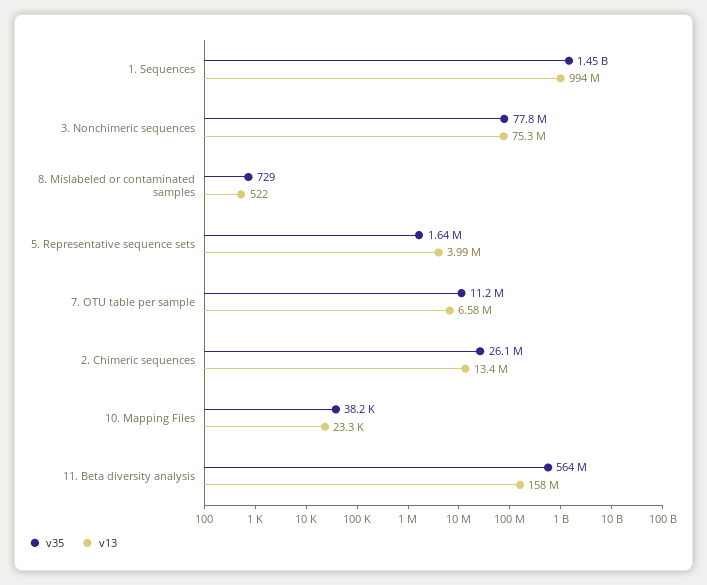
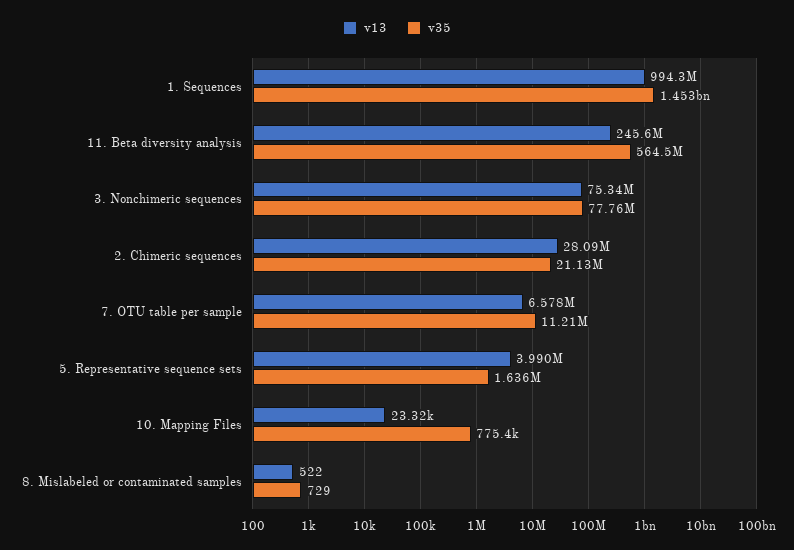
  {
    "v35": {
      "1. Sequences": 1453000000,
      "3. Nonchimeric sequences": 77760000,
      "8. Mislabeled or contaminated samples": 729,
      "5. Representative sequence sets": 1636000,
      "7. OTU table per sample": 11210000,
-     "2. Chimeric sequences": 26100000,
+     "2. Chimeric sequences": 21130000,
-     "10. Mapping Files": 38200,
+     "10. Mapping Files": 775400,
      "11. Beta diversity analysis": 564500000
    },
    "v13": {
      "1. Sequences": 994300000,
      "3. Nonchimeric sequences": 75340000,
      "8. Mislabeled or contaminated samples": 522,
      "5. Representative sequence sets": 3990000,
      "7. OTU table per sample": 6578000,
-     "2. Chimeric sequences": 13400000,
+     "2. Chimeric sequences": 28090000,
      "10. Mapping Files": 23320,
-     "11. Beta diversity analysis": 158000000
+     "11. Beta diversity analysis": 245600000
    }
  }

